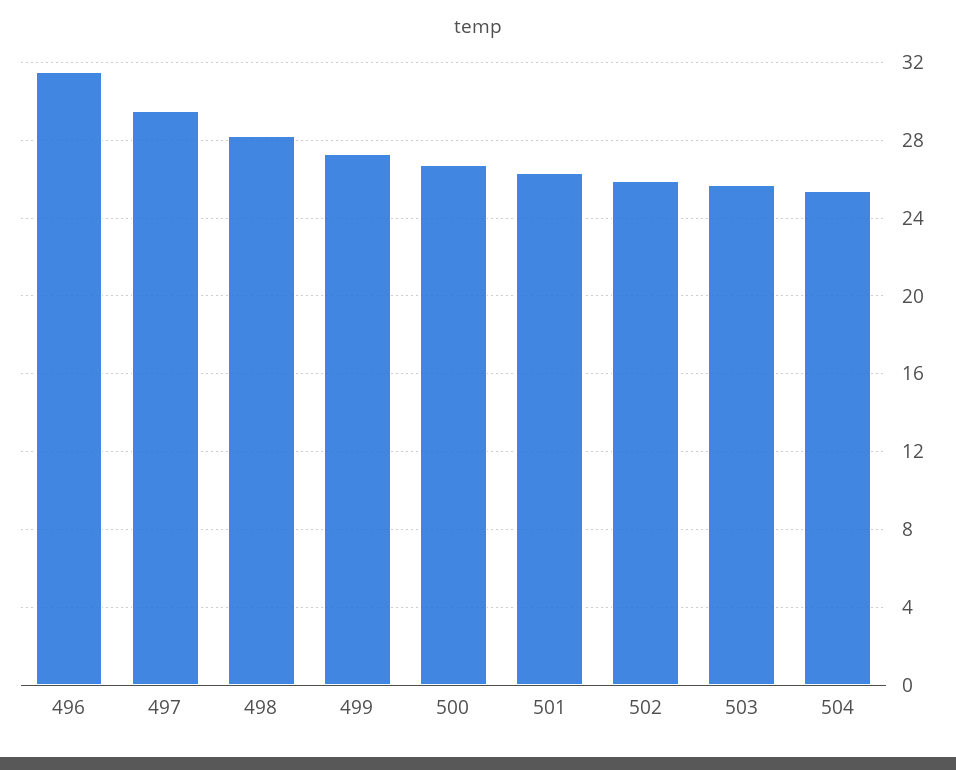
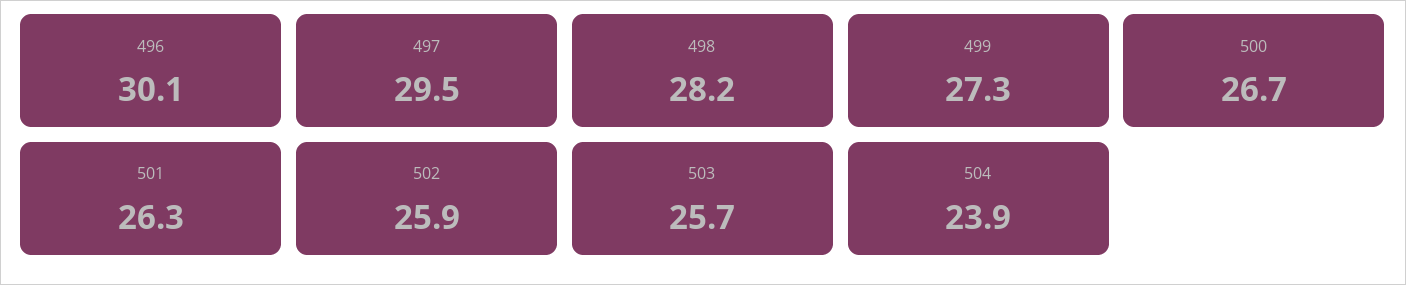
  {
-   "496": 31.5,
+   "496": 30.1,
    "497": 29.5,
    "498": 28.2,
    "499": 27.3,
    "500": 26.7,
    "501": 26.3,
    "502": 25.9,
    "503": 25.7,
-   "504": 25.5
+   "504": 23.9
  }

